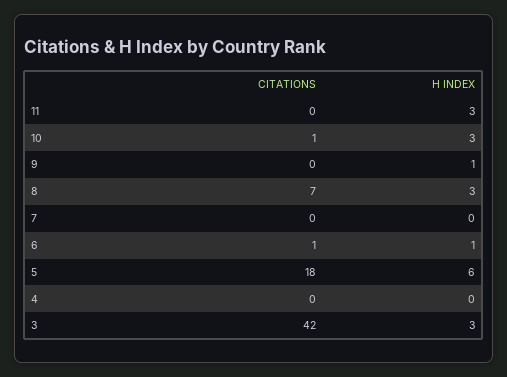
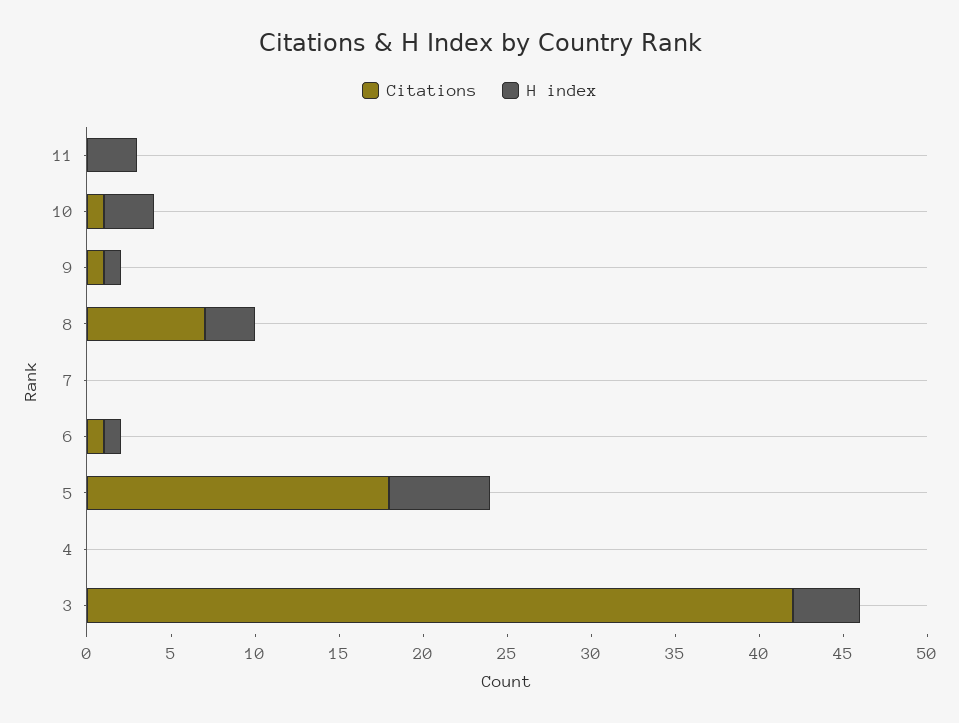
  {
    "CITATIONS": {
      "11": 0,
      "10": 1,
-     "9": 0,
+     "9": 1,
      "8": 7,
      "7": 0,
      "6": 1,
      "5": 18,
      "4": 0,
      "3": 42
    },
    "H INDEX": {
      "11": 3,
      "10": 3,
      "9": 1,
      "8": 3,
      "7": 0,
      "6": 1,
      "5": 6,
      "4": 0,
-     "3": 3
+     "3": 4
    }
  }

